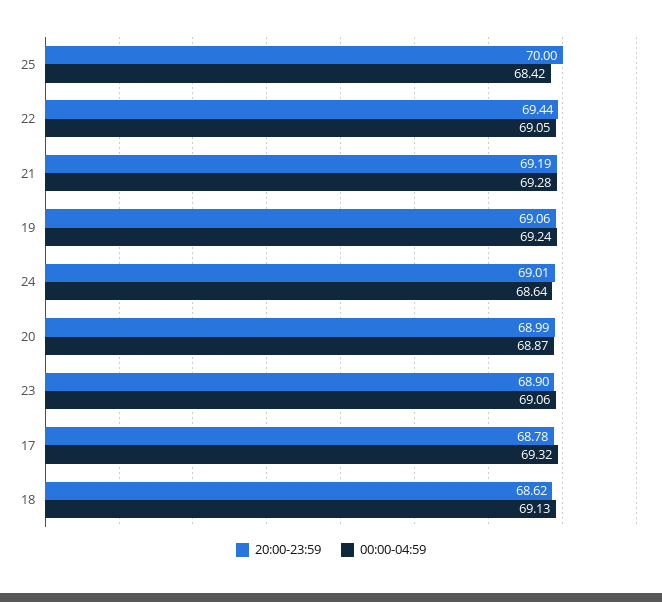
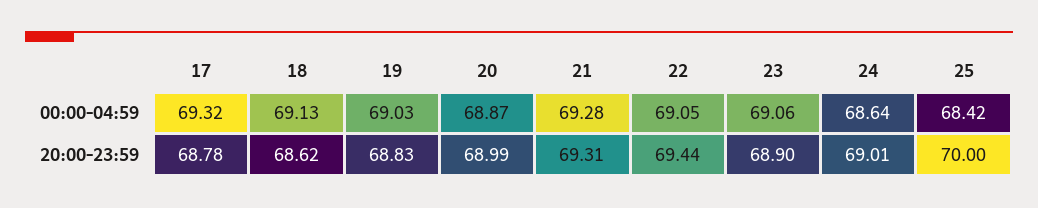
  {
    "20:00-23:59": {
      "25": 70,
      "22": 69.44,
-     "21": 69.19,
+     "21": 69.31,
-     "19": 69.06,
+     "19": 68.83,
      "24": 69.01,
      "20": 68.99,
      "23": 68.9,
      "17": 68.78,
      "18": 68.62
    },
    "00:00-04:59": {
      "25": 68.42,
      "22": 69.05,
      "21": 69.28,
-     "19": 69.24,
+     "19": 69.03,
      "24": 68.64,
      "20": 68.87,
      "23": 69.06,
      "17": 69.32,
      "18": 69.13
    }
  }

